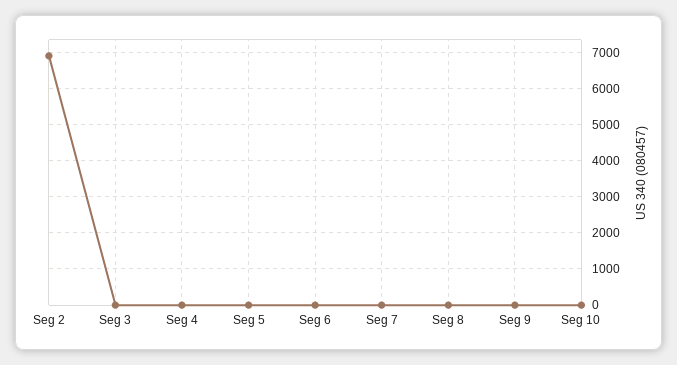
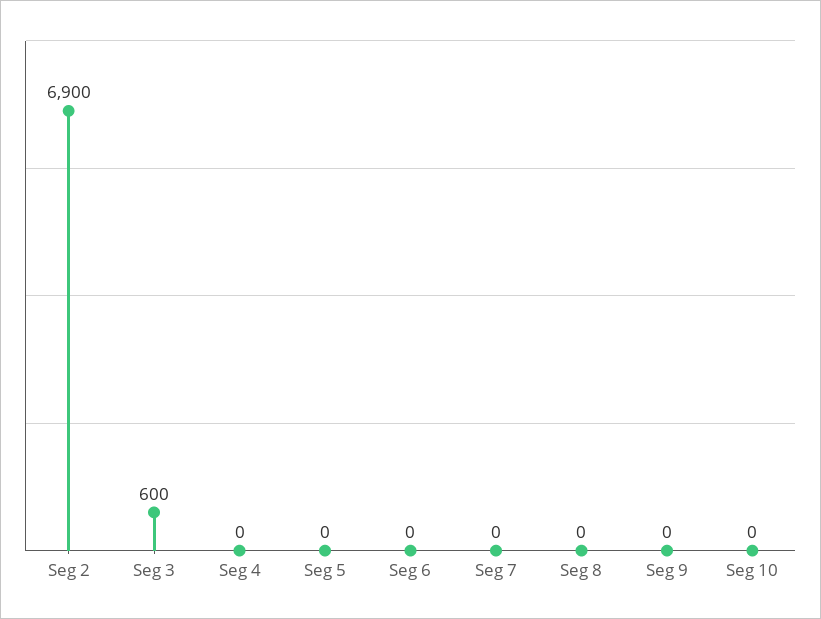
  {
    "Seg 2": 6900,
-   "Seg 3": 0,
+   "Seg 3": 600,
    "Seg 4": 0,
    "Seg 5": 0,
    "Seg 6": 0,
    "Seg 7": 0,
    "Seg 8": 0,
    "Seg 9": 0,
    "Seg 10": 0
  }

